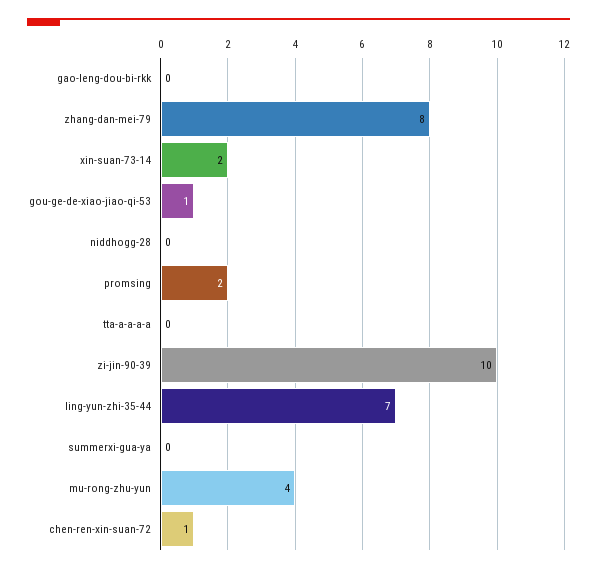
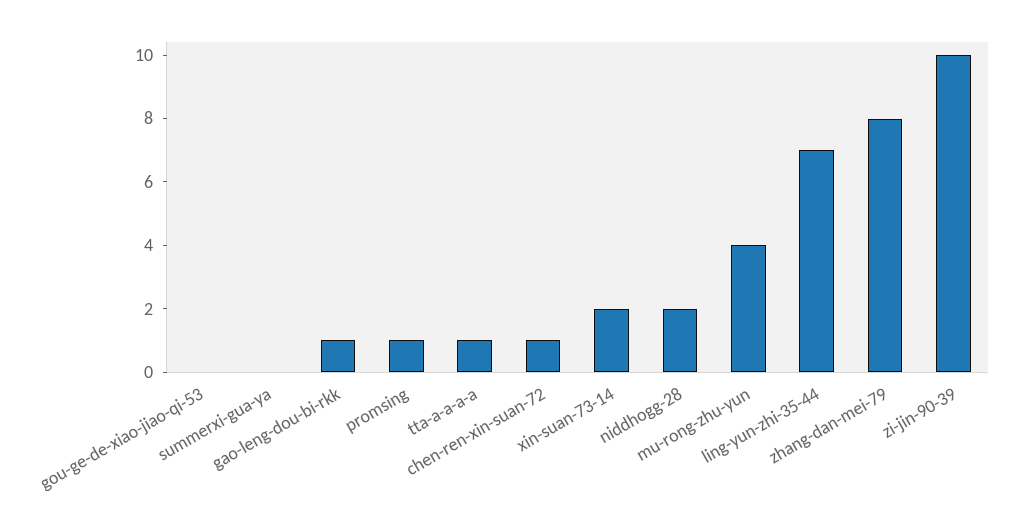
  {
-   "gao-leng-dou-bi-rkk": 0,
+   "gao-leng-dou-bi-rkk": 1,
    "zhang-dan-mei-79": 8,
    "xin-suan-73-14": 2,
-   "gou-ge-de-xiao-jiao-qi-53": 1,
+   "gou-ge-de-xiao-jiao-qi-53": 0,
-   "niddhogg-28": 0,
+   "niddhogg-28": 2,
-   "promsing": 2,
+   "promsing": 1,
-   "tta-a-a-a-a": 0,
+   "tta-a-a-a-a": 1,
    "zi-jin-90-39": 10,
    "ling-yun-zhi-35-44": 7,
    "summerxi-gua-ya": 0,
    "mu-rong-zhu-yun": 4,
    "chen-ren-xin-suan-72": 1
  }

